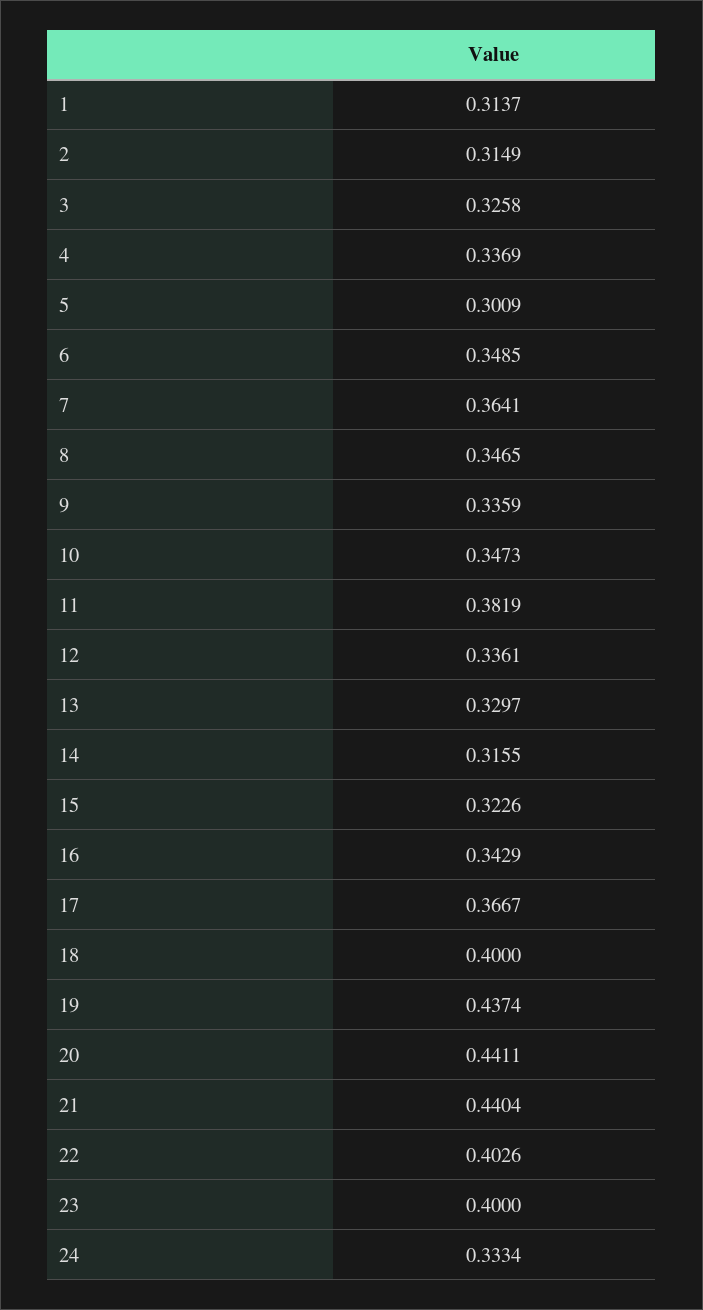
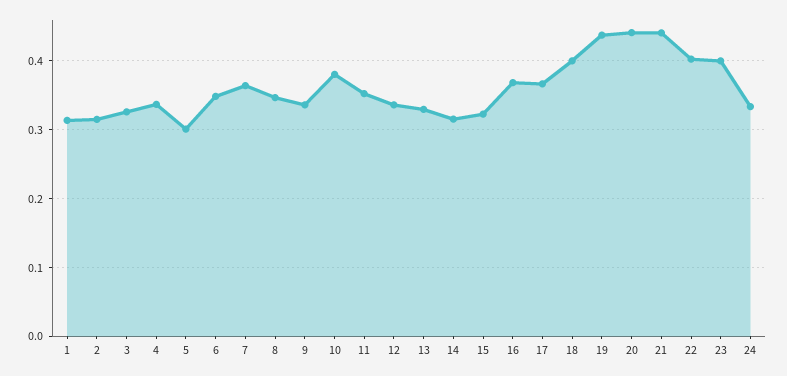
  {
    "1": 0.3137,
    "2": 0.3149,
    "3": 0.3258,
    "4": 0.3369,
    "5": 0.3009,
    "6": 0.3485,
    "7": 0.3641,
    "8": 0.3465,
    "9": 0.3359,
-   "10": 0.3473,
+   "10": 0.38,
-   "11": 0.3819,
+   "11": 0.35,
    "12": 0.3361,
    "13": 0.3297,
    "14": 0.3155,
    "15": 0.3226,
-   "16": 0.3429,
+   "16": 0.37,
    "17": 0.3667,
    "18": 0.4,
    "19": 0.4374,
    "20": 0.4411,
    "21": 0.4404,
    "22": 0.4026,
    "23": 0.4,
    "24": 0.3334
  }

